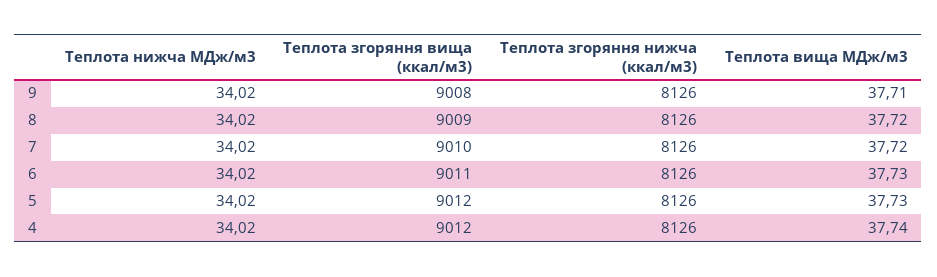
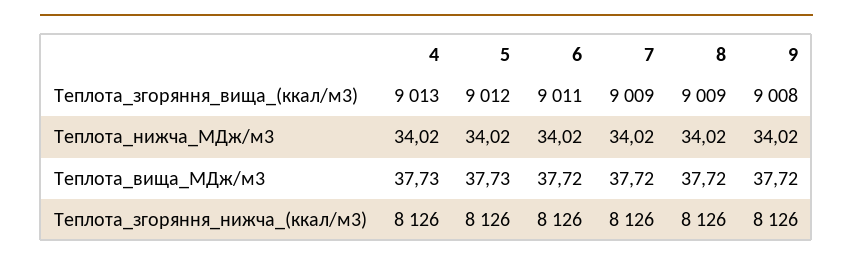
  {
    "Теплота нижча МДж/м3": {
      "9": 34.02,
      "8": 34.02,
      "7": 34.02,
      "6": 34.02,
      "5": 34.02,
      "4": 34.02
    },
    "Теплота згоряння вища (ккал/м3)": {
      "9": 9008,
      "8": 9009,
-     "7": 9010,
+     "7": 9009,
      "6": 9011,
      "5": 9012,
-     "4": 9012
+     "4": 9013
    },
    "Теплота згоряння нижча (ккал/м3)": {
      "9": 8126,
      "8": 8126,
      "7": 8126,
      "6": 8126,
      "5": 8126,
      "4": 8126
    },
    "Теплота вища МДж/м3": {
-     "9": 37.71,
+     "9": 37.72,
      "8": 37.72,
      "7": 37.72,
-     "6": 37.73,
+     "6": 37.72,
      "5": 37.73,
-     "4": 37.74
+     "4": 37.73
    }
  }

